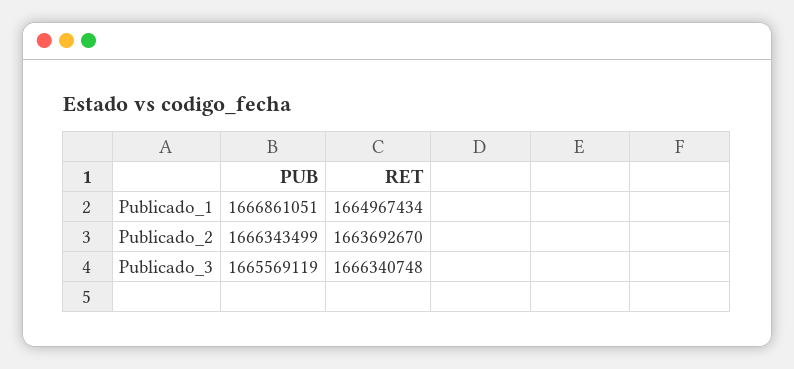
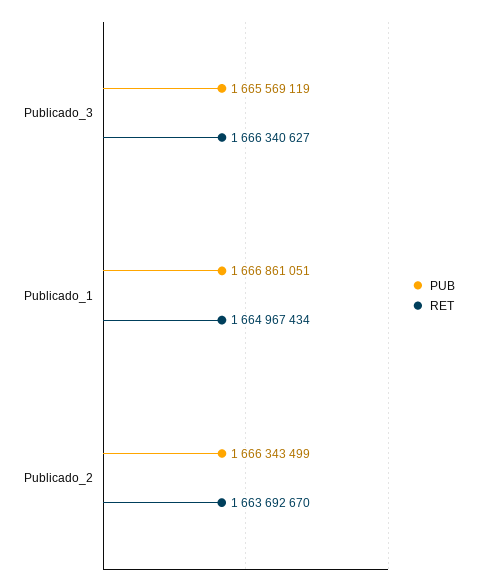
  {
    "PUB": {
      "Publicado_1": 1666861051,
      "Publicado_2": 1666343499,
      "Publicado_3": 1665569119
    },
    "RET": {
      "Publicado_1": 1664967434,
      "Publicado_2": 1663692670,
-     "Publicado_3": 1666340748
+     "Publicado_3": 1666340627
    }
  }

